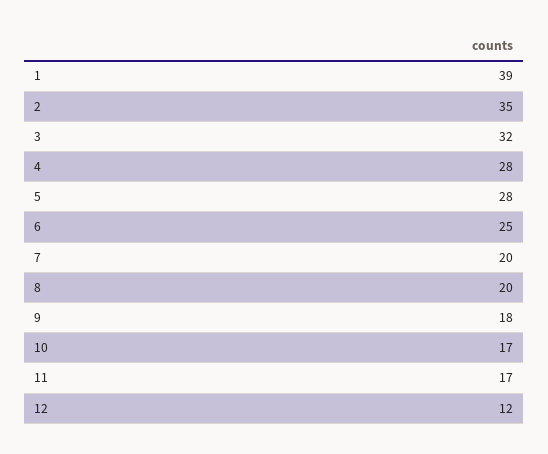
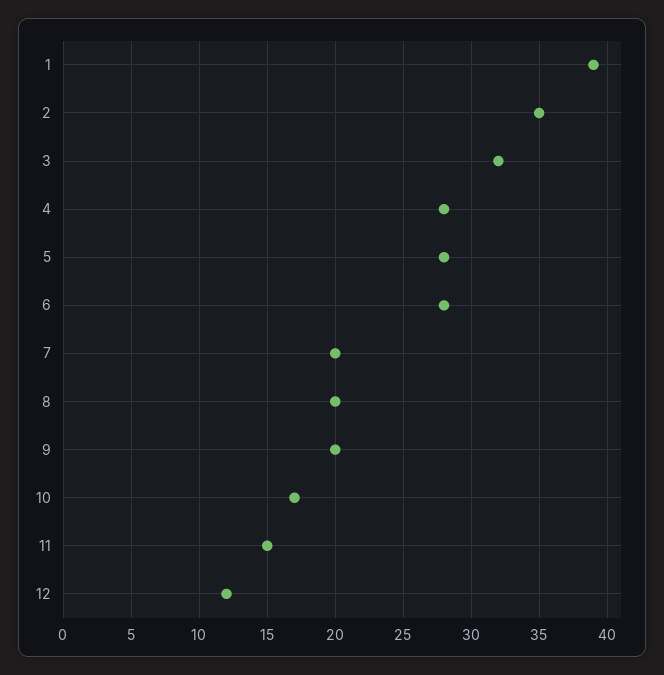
  {
    "1": 39,
    "2": 35,
    "3": 32,
    "4": 28,
    "5": 28,
-   "6": 25,
+   "6": 28,
    "7": 20,
    "8": 20,
-   "9": 18,
+   "9": 20,
    "10": 17,
-   "11": 17,
+   "11": 15,
    "12": 12
  }

